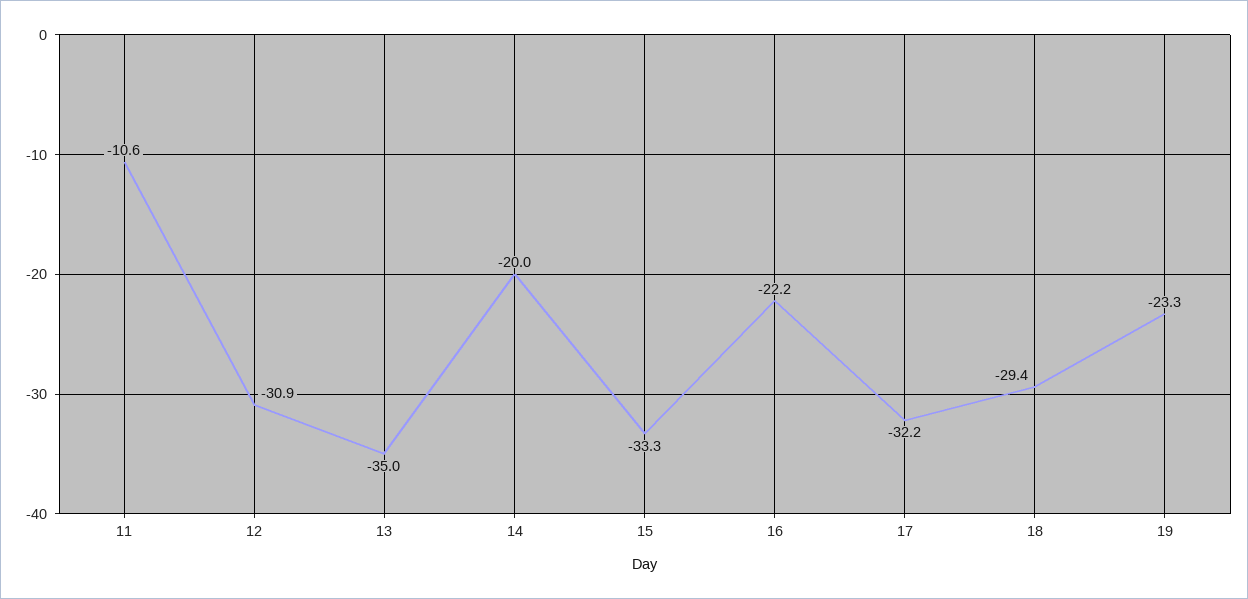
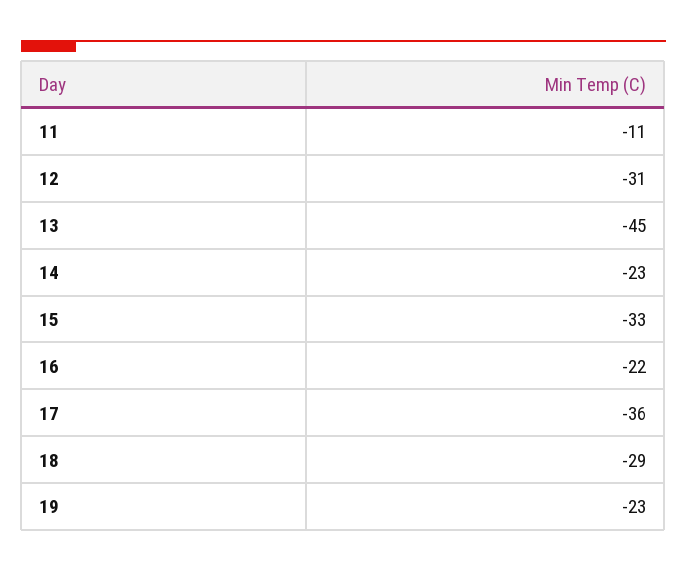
  {
    "11": -10.6,
    "12": -30.9,
-   "13": -35,
+   "13": -45,
-   "14": -20,
+   "14": -23,
    "15": -33.3,
    "16": -22.2,
-   "17": -32.2,
+   "17": -36,
    "18": -29.4,
    "19": -23.3
  }

